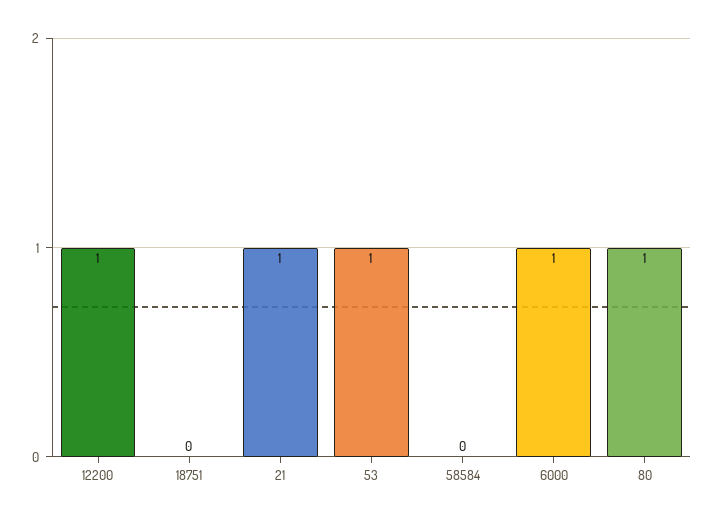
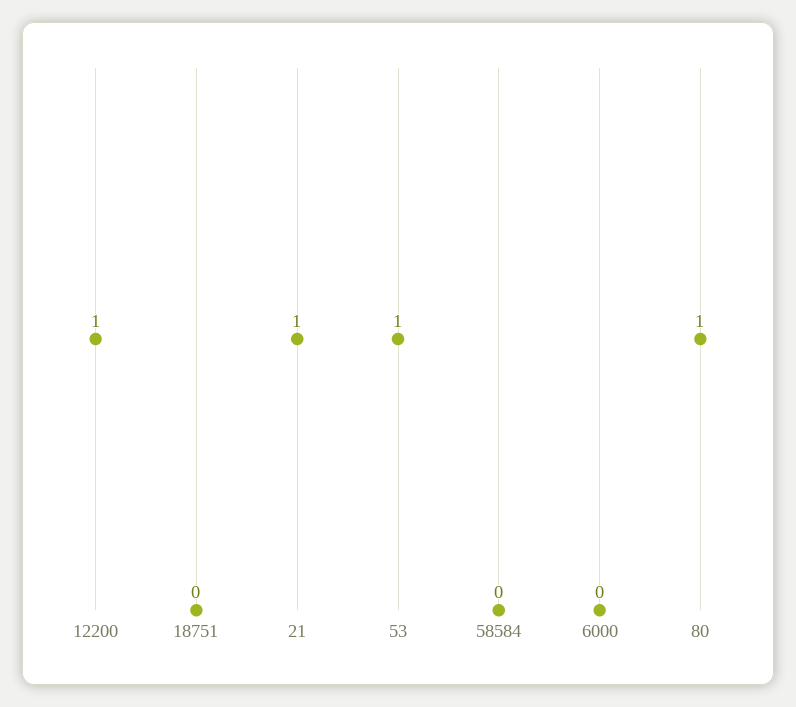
  {
    "12200": 1,
    "18751": 0,
    "21": 1,
    "53": 1,
    "58584": 0,
-   "6000": 1,
+   "6000": 0,
    "80": 1
  }

